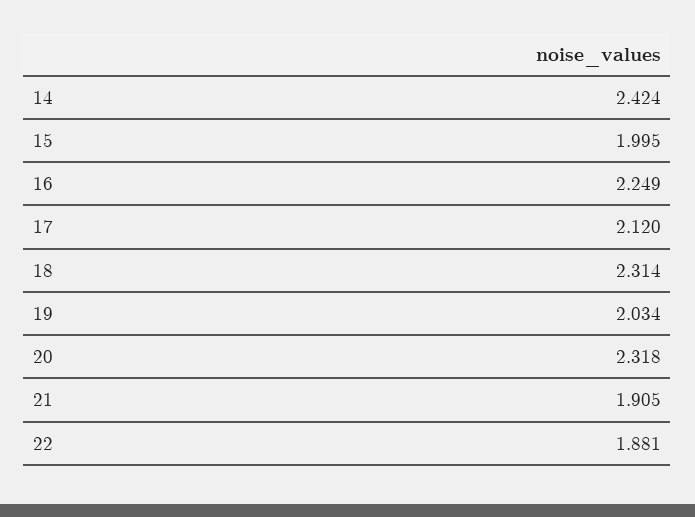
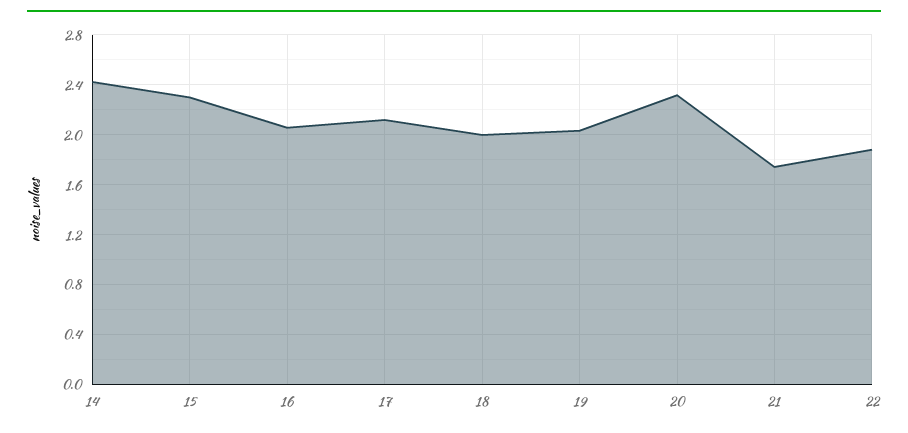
  {
    "14": 2.424,
-   "15": 1.995,
+   "15": 2.3,
-   "16": 2.249,
+   "16": 2.05,
    "17": 2.12,
-   "18": 2.314,
+   "18": 2,
    "19": 2.034,
    "20": 2.318,
-   "21": 1.905,
+   "21": 1.75,
    "22": 1.881
  }

